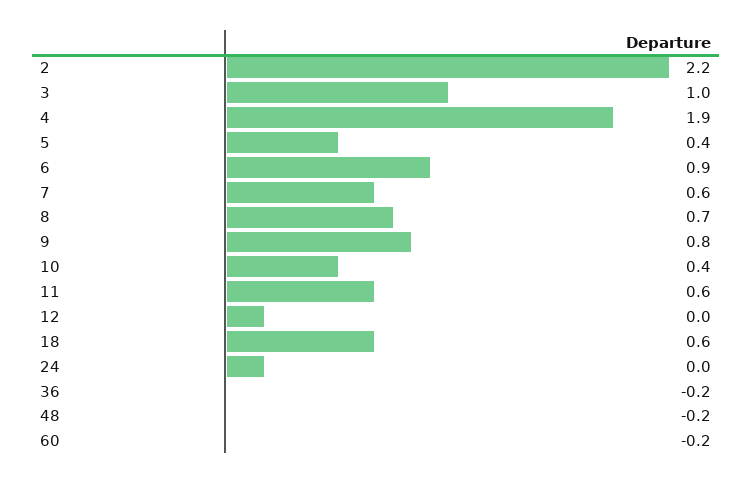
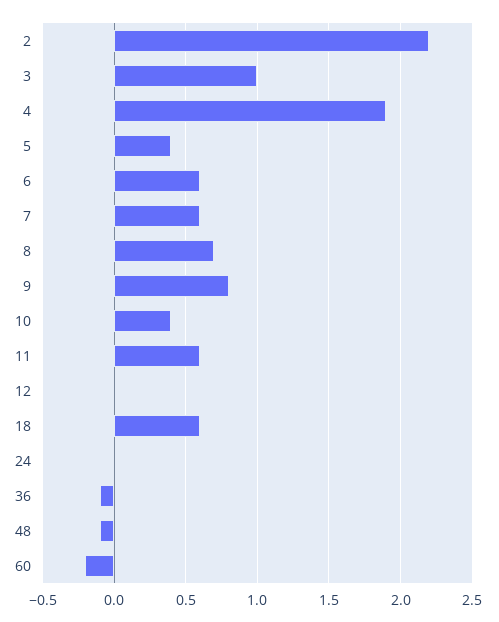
  {
    "2": 2.2,
    "3": 1,
    "4": 1.9,
    "5": 0.4,
-   "6": 0.9,
+   "6": 0.6,
    "7": 0.6,
    "8": 0.7,
    "9": 0.8,
    "10": 0.4,
    "11": 0.6,
    "12": 0,
    "18": 0.6,
    "24": 0,
-   "36": -0.2,
+   "36": -0.1,
-   "48": -0.2,
+   "48": -0.1,
    "60": -0.2
  }

